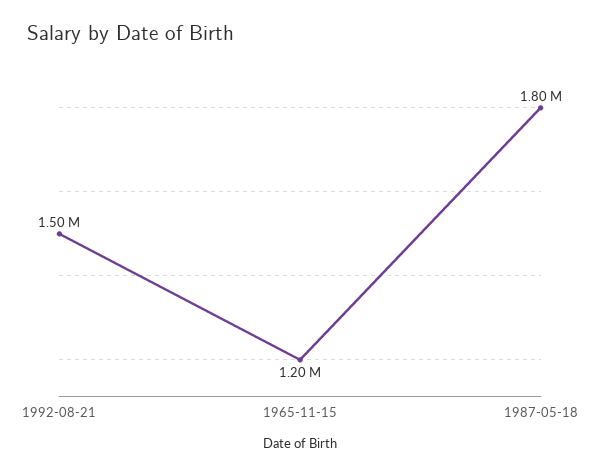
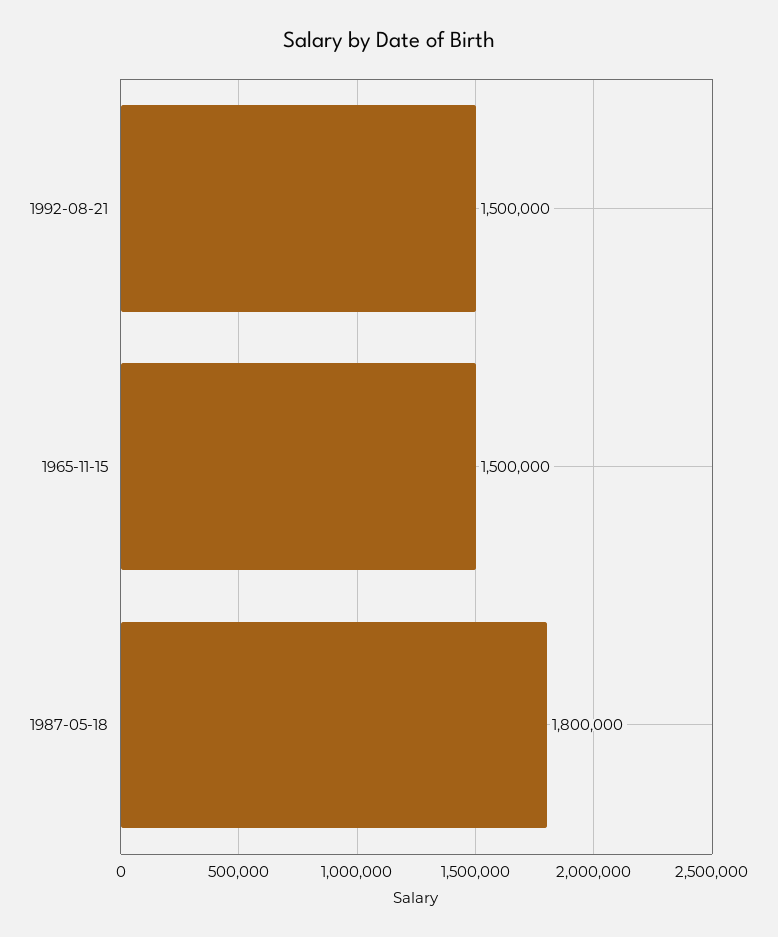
  {
    "1992-08-21": 1500000,
-   "1965-11-15": 1200000,
+   "1965-11-15": 1500000,
    "1987-05-18": 1800000
  }

